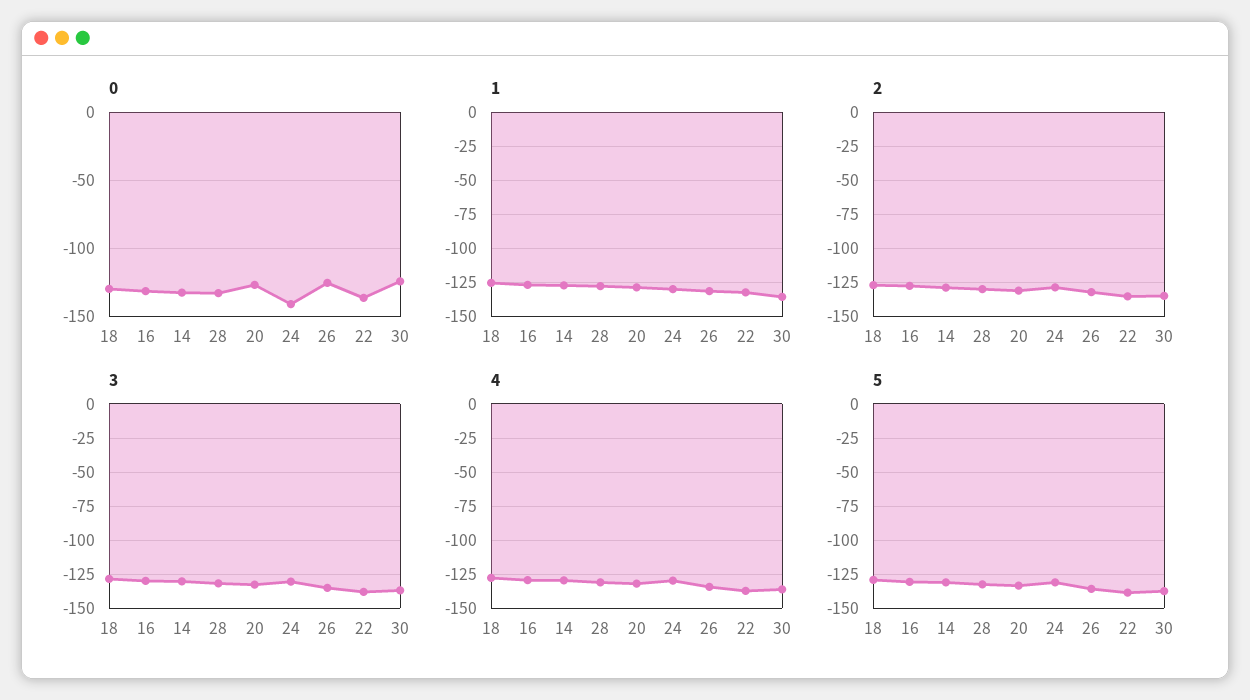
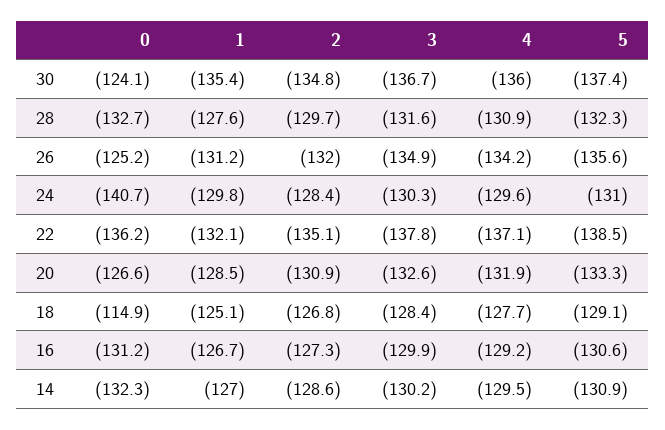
  {
    "0": {
-     "18": -130,
+     "18": -114.9,
      "16": -131.2,
      "14": -132.3,
      "28": -132.7,
      "20": -126.6,
      "24": -140.7,
      "26": -125.2,
      "22": -136.2,
      "30": -124.1
    },
    "1": {
      "18": -125.1,
      "16": -126.7,
      "14": -127,
      "28": -127.6,
      "20": -128.5,
      "24": -129.8,
      "26": -131.2,
      "22": -132.1,
      "30": -135.4
    },
    "2": {
      "18": -126.8,
      "16": -127.3,
      "14": -128.6,
      "28": -129.7,
      "20": -130.9,
      "24": -128.4,
      "26": -132,
      "22": -135.1,
      "30": -134.8
    },
    "3": {
      "18": -128.4,
      "16": -129.9,
      "14": -130.2,
      "28": -131.6,
      "20": -132.6,
      "24": -130.3,
      "26": -134.9,
      "22": -137.8,
      "30": -136.7
    },
    "4": {
      "18": -127.7,
      "16": -129.2,
      "14": -129.5,
      "28": -130.9,
      "20": -131.9,
      "24": -129.6,
      "26": -134.2,
      "22": -137.1,
      "30": -136
    },
    "5": {
      "18": -129.1,
      "16": -130.6,
      "14": -130.9,
      "28": -132.3,
      "20": -133.3,
      "24": -131,
      "26": -135.6,
      "22": -138.5,
      "30": -137.4
    }
  }

